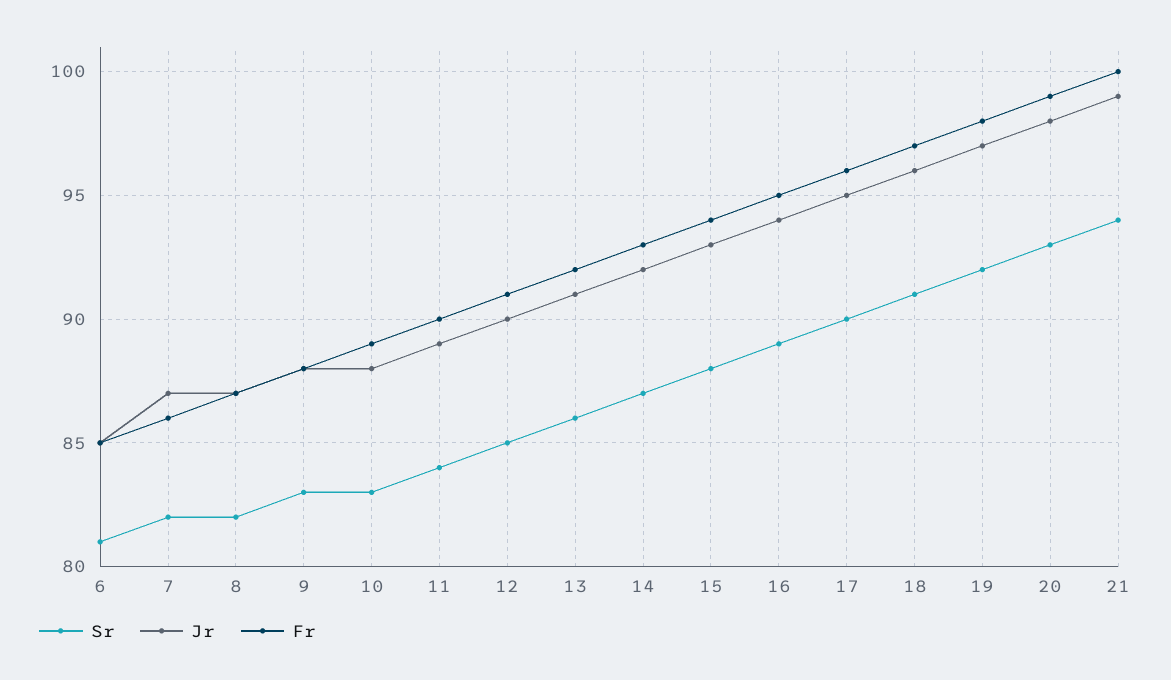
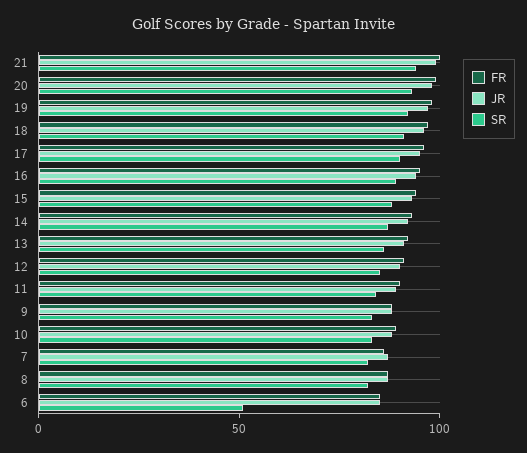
  {
    "Sr": {
-     "6": 81,
+     "6": 50,
      "7": 82,
      "8": 82,
      "9": 83,
      "10": 83,
      "11": 84,
      "12": 85,
      "13": 86,
      "14": 87,
      "15": 88,
      "16": 89,
      "17": 90,
      "18": 91,
      "19": 92,
      "20": 93,
      "21": 94
    },
    "Jr": {
      "6": 85,
      "7": 87,
      "8": 87,
      "9": 88,
      "10": 88,
      "11": 89,
      "12": 90,
      "13": 91,
      "14": 92,
      "15": 93,
      "16": 94,
      "17": 95,
      "18": 96,
      "19": 97,
      "20": 98,
      "21": 99
    },
    "Fr": {
      "6": 85,
      "7": 86,
      "8": 87,
      "9": 88,
      "10": 89,
      "11": 90,
      "12": 91,
      "13": 92,
      "14": 93,
      "15": 94,
      "16": 95,
      "17": 96,
      "18": 97,
      "19": 98,
      "20": 99,
      "21": 100
    }
  }

